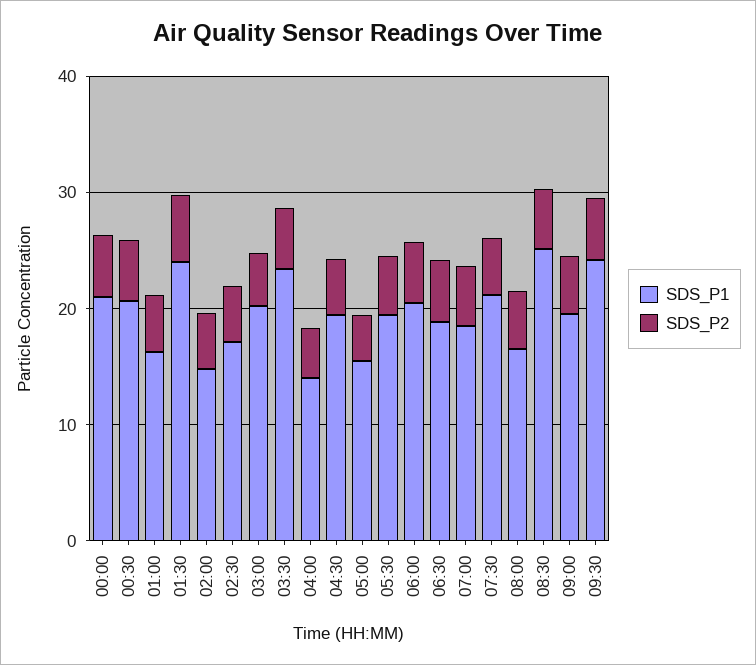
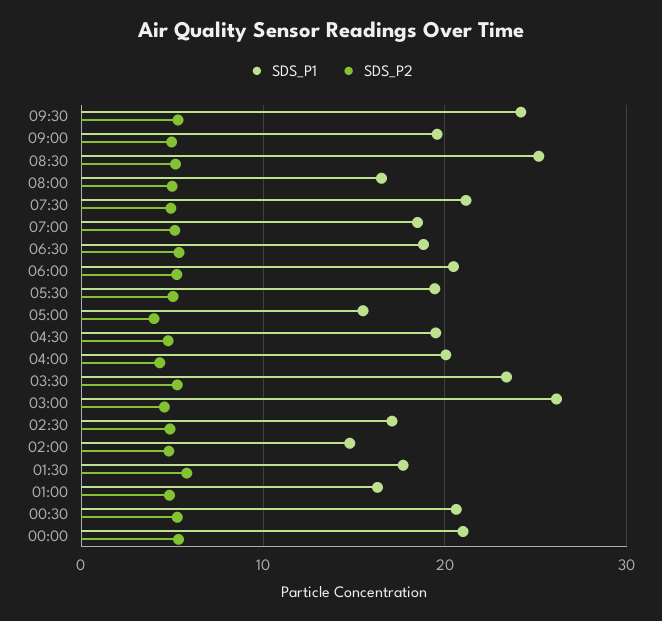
  {
    "SDS_P1": {
      "00:00": 21,
      "00:30": 21,
      "01:00": 16,
-     "01:30": 24,
+     "01:30": 18,
      "02:00": 15,
      "02:30": 17,
-     "03:00": 20,
+     "03:00": 26,
      "03:30": 23,
-     "04:00": 14,
+     "04:00": 20,
      "04:30": 20,
      "05:00": 16,
      "05:30": 19,
      "06:00": 20,
      "06:30": 19,
      "07:00": 19,
      "07:30": 21,
      "08:00": 17,
      "08:30": 25,
      "09:00": 20,
      "09:30": 24
    },
    "SDS_P2": {
      "00:00": 5,
      "00:30": 5,
      "01:00": 5,
      "01:30": 6,
      "02:00": 5,
      "02:30": 5,
      "03:00": 5,
      "03:30": 5,
      "04:00": 4,
      "04:30": 5,
      "05:00": 4,
      "05:30": 5,
      "06:00": 5,
      "06:30": 5,
      "07:00": 5,
      "07:30": 5,
      "08:00": 5,
      "08:30": 5,
      "09:00": 5,
      "09:30": 5
    }
  }

